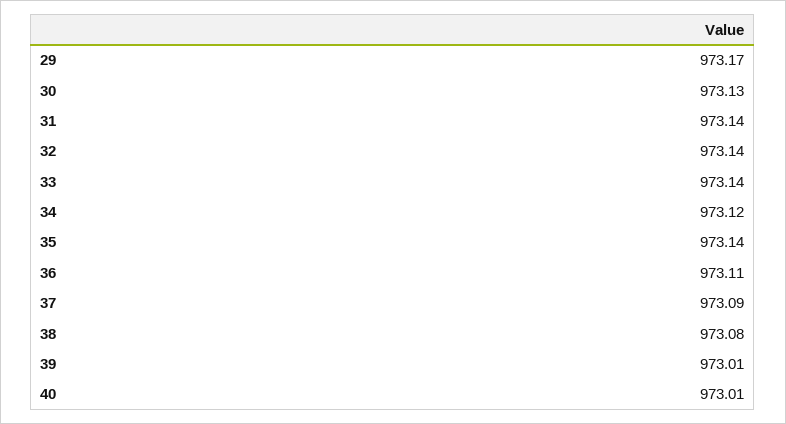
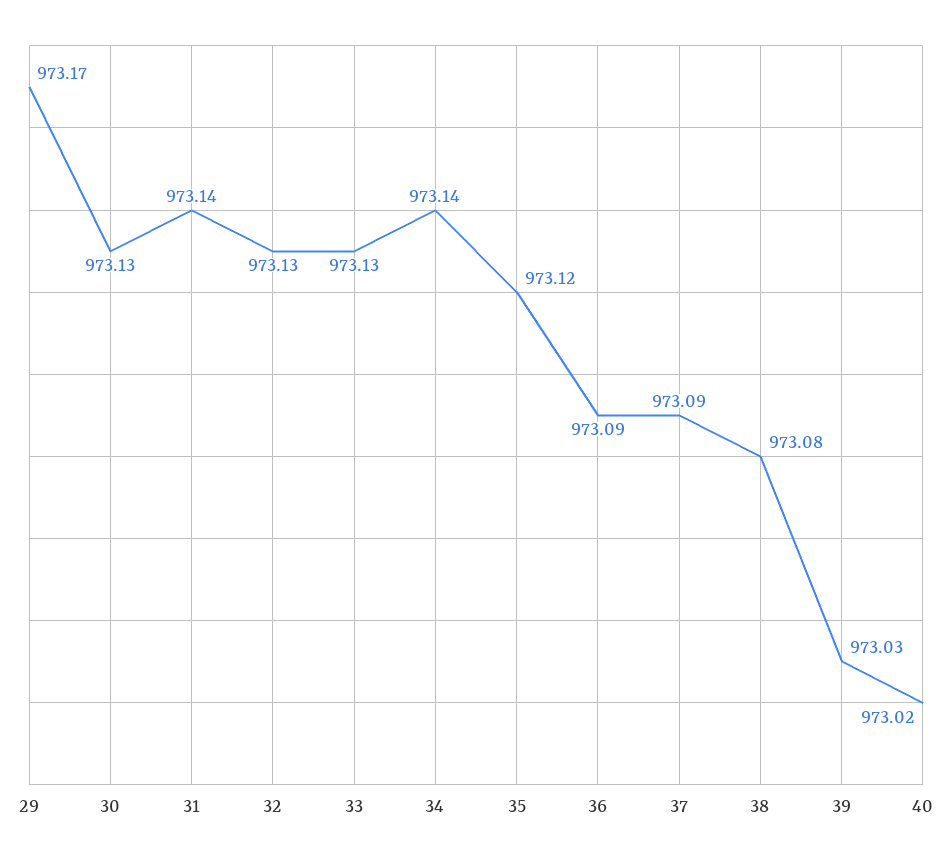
  {
    "29": 973.17,
    "30": 973.13,
    "31": 973.14,
-   "32": 973.14,
+   "32": 973.13,
-   "33": 973.14,
+   "33": 973.13,
-   "34": 973.12,
+   "34": 973.14,
-   "35": 973.14,
+   "35": 973.12,
-   "36": 973.11,
+   "36": 973.09,
    "37": 973.09,
    "38": 973.08,
-   "39": 973.01,
+   "39": 973.03,
-   "40": 973.01
+   "40": 973.02
  }

